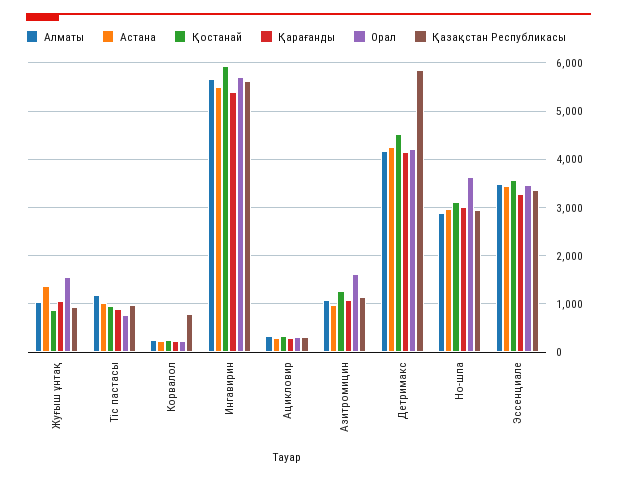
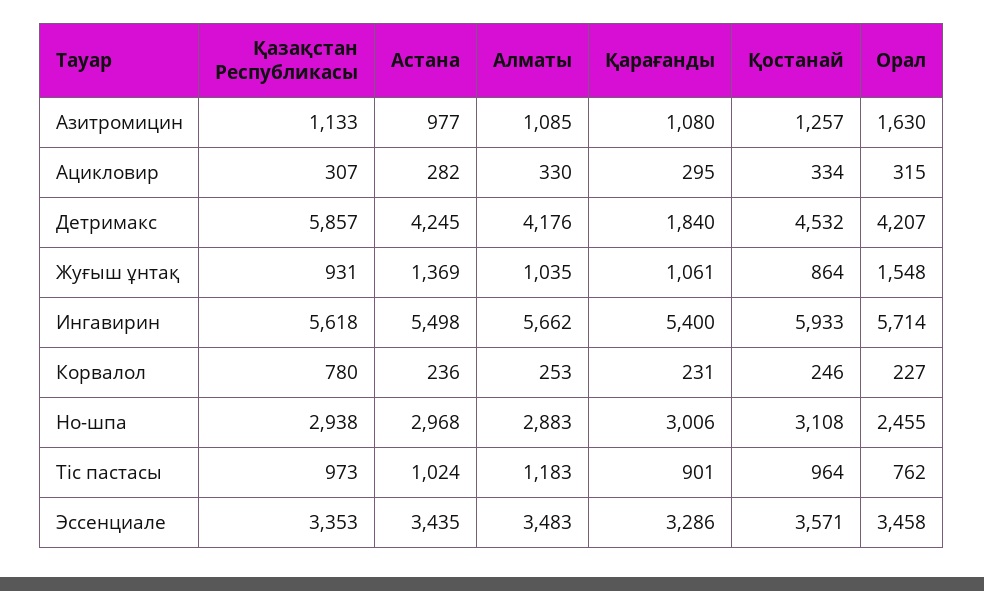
  {
    "Алматы": {
      "Жуғыш ұнтақ": 1035,
      "Тіс пастасы": 1183,
      "Корвалол": 253,
      "Ингавирин": 5662,
      "Ацикловир": 330,
      "Азитромицин": 1085,
      "Детримакс": 4176,
      "Но-шпа": 2883,
      "Эссенциале": 3483
    },
    "Астана": {
      "Жуғыш ұнтақ": 1369,
      "Тіс пастасы": 1024,
      "Корвалол": 236,
      "Ингавирин": 5498,
      "Ацикловир": 282,
      "Азитромицин": 977,
      "Детримакс": 4245,
      "Но-шпа": 2968,
      "Эссенциале": 3435
    },
    "Қостанай": {
      "Жуғыш ұнтақ": 864,
      "Тіс пастасы": 964,
      "Корвалол": 246,
      "Ингавирин": 5933,
      "Ацикловир": 334,
      "Азитромицин": 1257,
      "Детримакс": 4532,
      "Но-шпа": 3108,
      "Эссенциале": 3571
    },
    "Қарағанды": {
      "Жуғыш ұнтақ": 1061,
      "Тіс пастасы": 901,
      "Корвалол": 231,
      "Ингавирин": 5400,
      "Ацикловир": 295,
      "Азитромицин": 1080,
-     "Детримакс": 4200,
+     "Детримакс": 1840,
      "Но-шпа": 3006,
      "Эссенциале": 3286
    },
    "Орал": {
      "Жуғыш ұнтақ": 1548,
      "Тіс пастасы": 762,
      "Корвалол": 227,
      "Ингавирин": 5714,
      "Ацикловир": 315,
      "Азитромицин": 1630,
      "Детримакс": 4207,
-     "Но-шпа": 3600,
+     "Но-шпа": 2455,
      "Эссенциале": 3458
    },
    "Қазақстан Республикасы": {
      "Жуғыш ұнтақ": 931,
      "Тіс пастасы": 973,
      "Корвалол": 780,
      "Ингавирин": 5618,
      "Ацикловир": 307,
      "Азитромицин": 1133,
      "Детримакс": 5857,
      "Но-шпа": 2938,
      "Эссенциале": 3353
    }
  }

